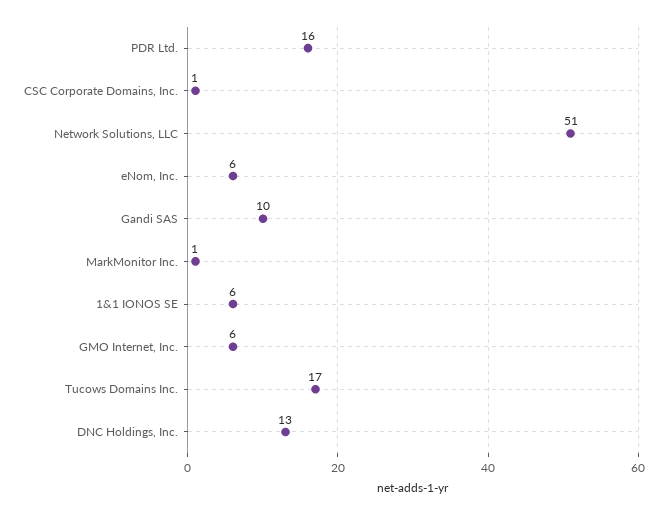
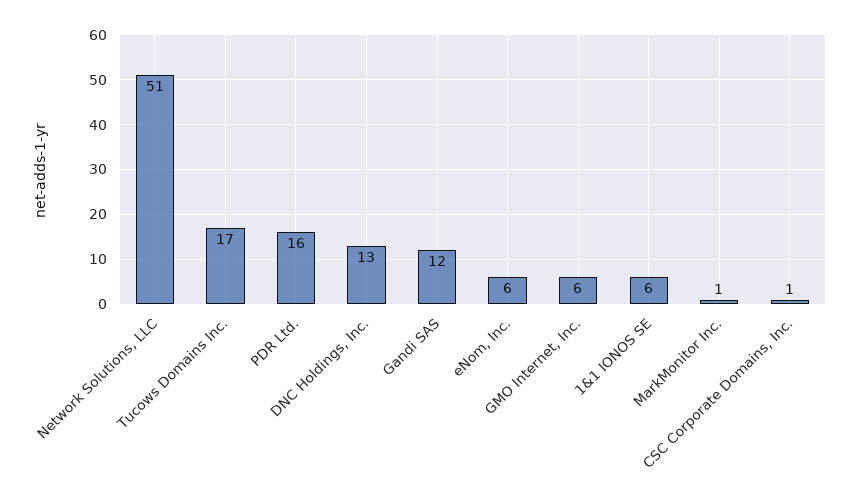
  {
    "PDR Ltd.": 16,
    "CSC Corporate Domains, Inc.": 1,
    "Network Solutions, LLC": 51,
    "eNom, Inc.": 6,
-   "Gandi SAS": 10,
+   "Gandi SAS": 12,
    "MarkMonitor Inc.": 1,
    "1&1 IONOS SE": 6,
    "GMO Internet, Inc.": 6,
    "Tucows Domains Inc.": 17,
    "DNC Holdings, Inc.": 13
  }

